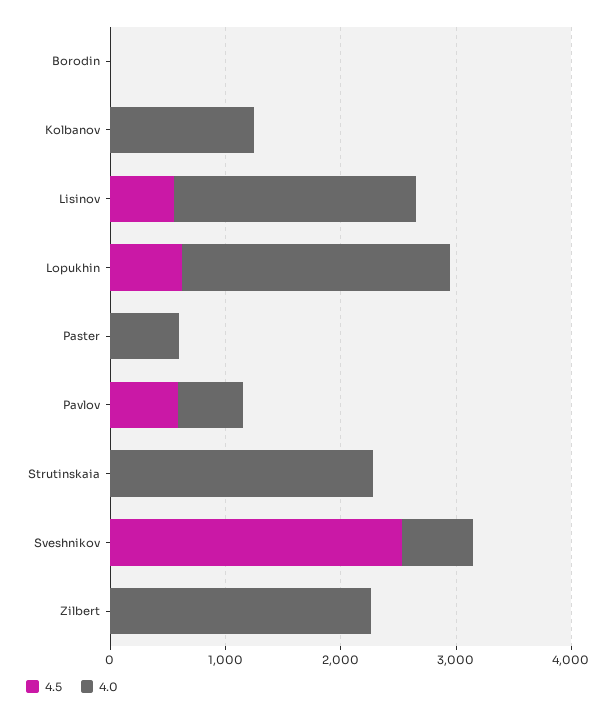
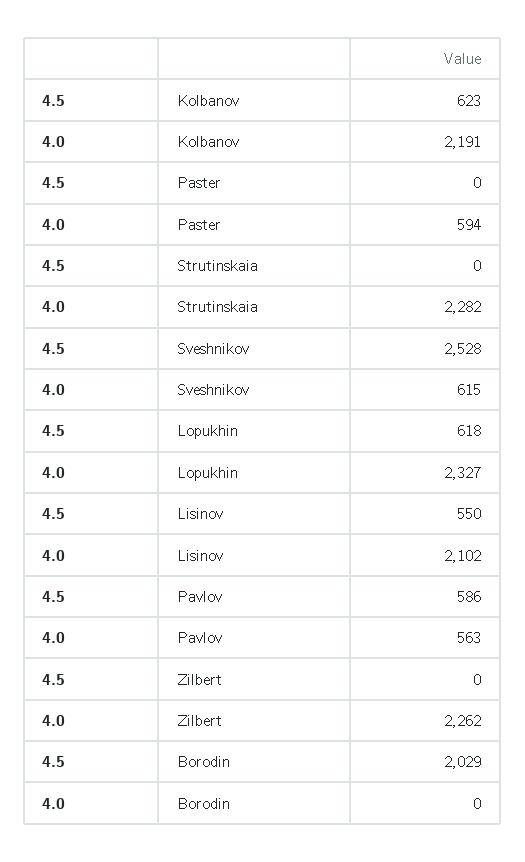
  {
    "4.5": {
-     "Borodin": 0,
+     "Borodin": 2029,
-     "Kolbanov": 0,
+     "Kolbanov": 623,
      "Lisinov": 550,
      "Lopukhin": 618,
      "Paster": 0,
      "Pavlov": 586,
      "Strutinskaia": 0,
      "Sveshnikov": 2528,
      "Zilbert": 0
    },
    "4.0": {
      "Borodin": 0,
-     "Kolbanov": 1200,
+     "Kolbanov": 2191,
      "Lisinov": 2102,
      "Lopukhin": 2327,
      "Paster": 594,
      "Pavlov": 563,
      "Strutinskaia": 2282,
      "Sveshnikov": 615,
      "Zilbert": 2262
    }
  }

